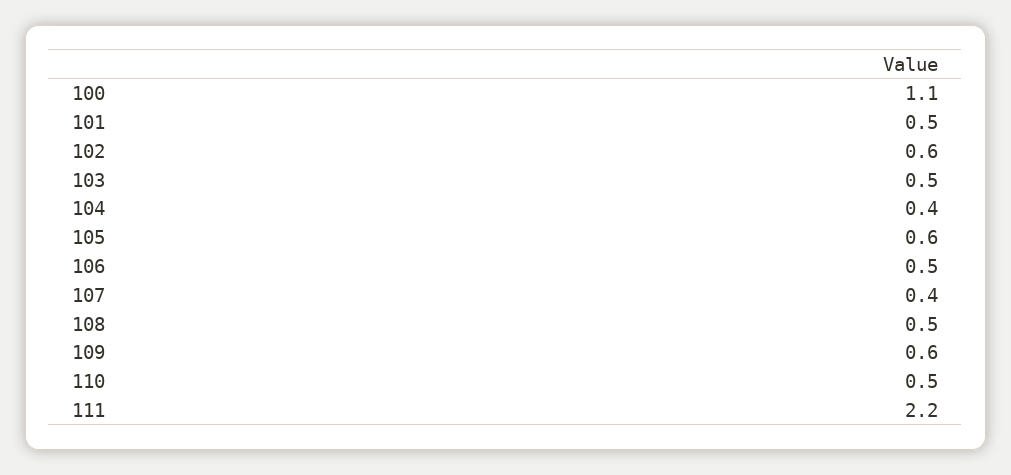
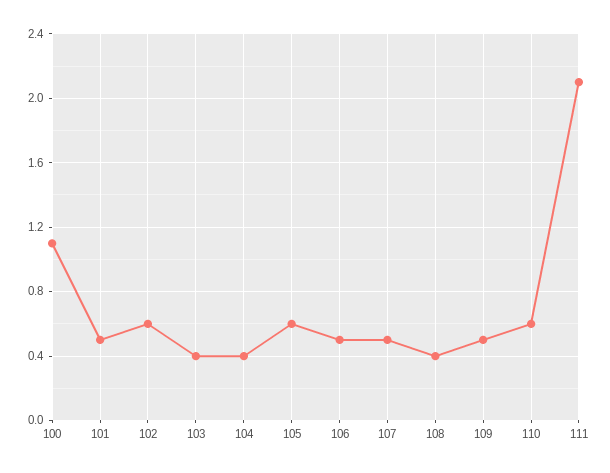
  {
    "100": 1.1,
    "101": 0.5,
    "102": 0.6,
-   "103": 0.5,
+   "103": 0.4,
    "104": 0.4,
    "105": 0.6,
    "106": 0.5,
-   "107": 0.4,
+   "107": 0.5,
-   "108": 0.5,
+   "108": 0.4,
-   "109": 0.6,
+   "109": 0.5,
-   "110": 0.5,
+   "110": 0.6,
-   "111": 2.2
+   "111": 2.1
  }

